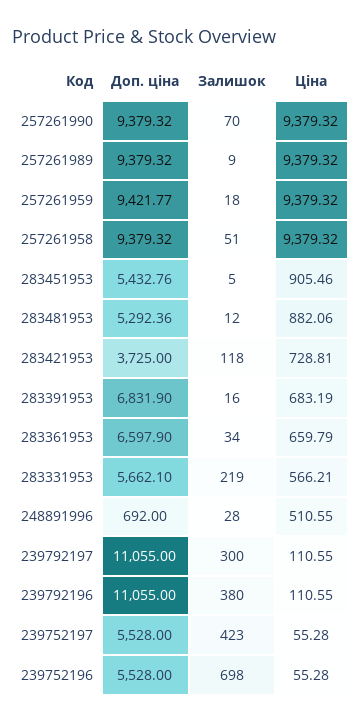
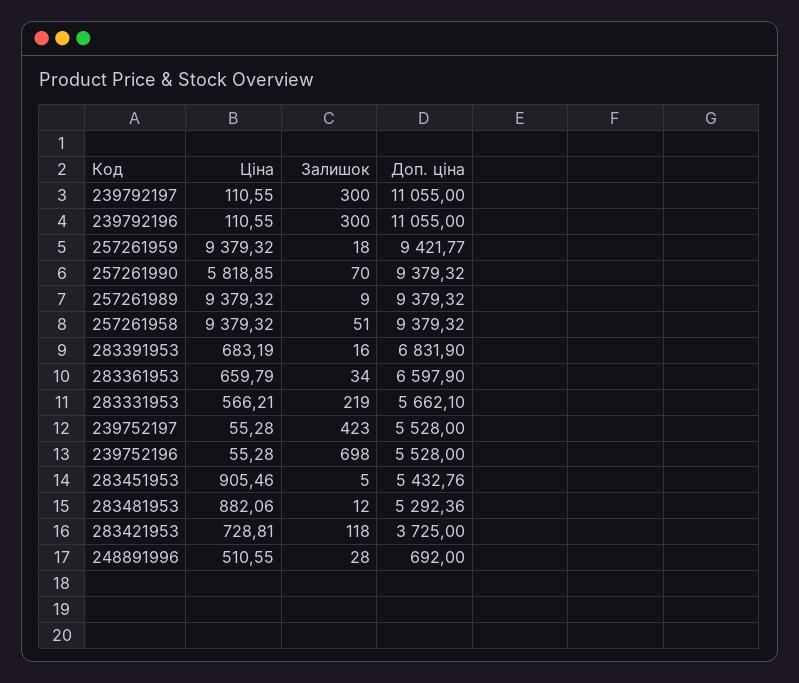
  {
    "Доп. ціна": {
      "257261990": 9379.32,
      "257261989": 9379.32,
      "257261959": 9421.77,
      "257261958": 9379.32,
      "283451953": 5432.76,
      "283481953": 5292.36,
      "283421953": 3725,
      "283391953": 6831.9,
      "283361953": 6597.9,
      "283331953": 5662.1,
      "248891996": 692,
      "239792197": 11055,
      "239792196": 11055,
      "239752197": 5528,
      "239752196": 5528
    },
    "Залишок": {
      "257261990": 70,
      "257261989": 9,
      "257261959": 18,
      "257261958": 51,
      "283451953": 5,
      "283481953": 12,
      "283421953": 118,
      "283391953": 16,
      "283361953": 34,
      "283331953": 219,
      "248891996": 28,
      "239792197": 300,
-     "239792196": 380,
+     "239792196": 300,
      "239752197": 423,
      "239752196": 698
    },
    "Ціна": {
-     "257261990": 9379.32,
+     "257261990": 5818.85,
      "257261989": 9379.32,
      "257261959": 9379.32,
      "257261958": 9379.32,
      "283451953": 905.46,
      "283481953": 882.06,
      "283421953": 728.81,
      "283391953": 683.19,
      "283361953": 659.79,
      "283331953": 566.21,
      "248891996": 510.55,
      "239792197": 110.55,
      "239792196": 110.55,
      "239752197": 55.28,
      "239752196": 55.28
    }
  }

